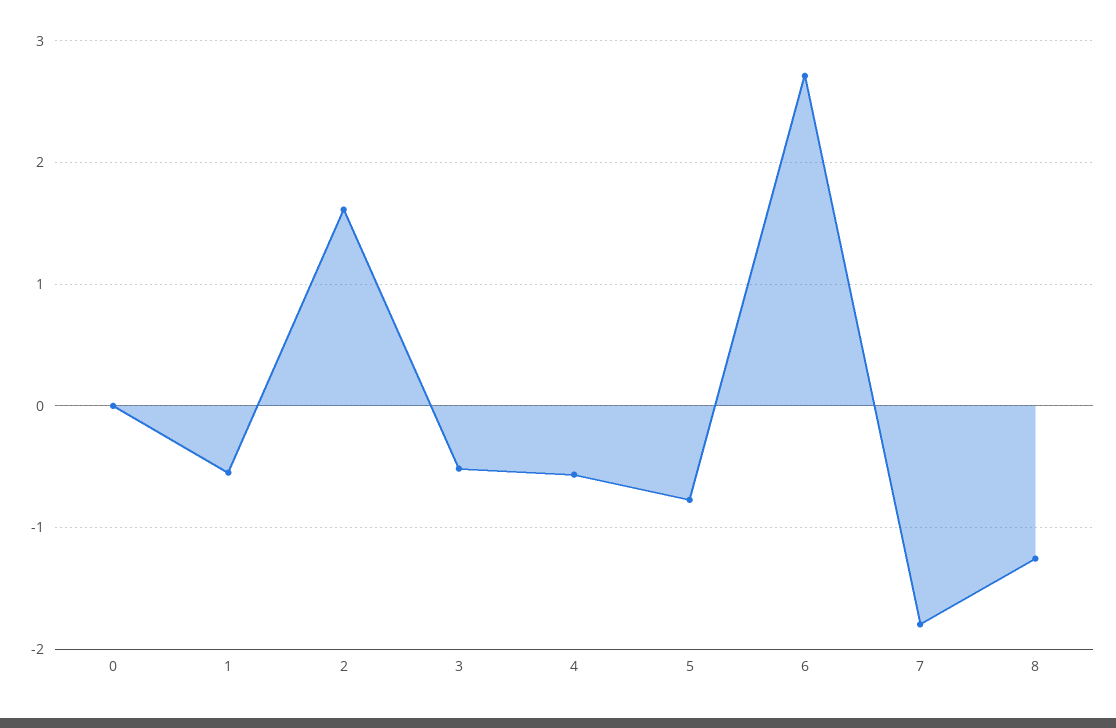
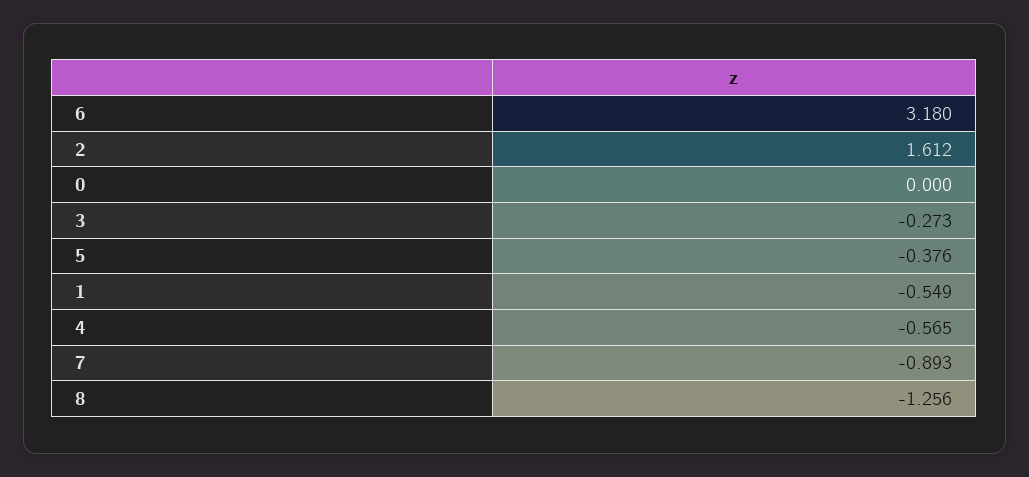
  {
    "0": 0,
    "1": -0.549,
    "2": 1.612,
-   "3": -0.5,
+   "3": -0.273,
    "4": -0.565,
-   "5": -0.8,
+   "5": -0.376,
-   "6": 2.7,
+   "6": 3.18,
-   "7": -1.8,
+   "7": -0.893,
    "8": -1.256
  }

